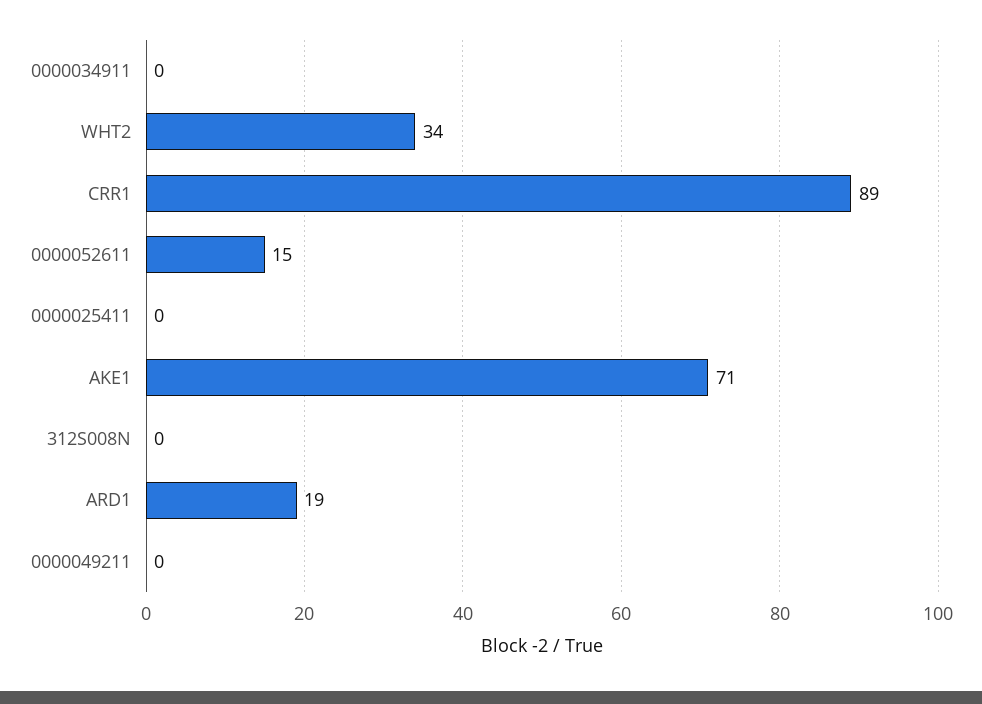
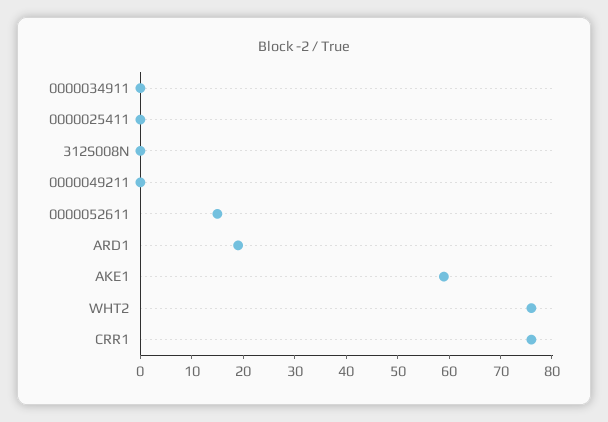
  {
    "0000034911": 0,
-   "WHT2": 34,
+   "WHT2": 75,
-   "CRR1": 89,
+   "CRR1": 75,
    "0000052611": 15,
    "0000025411": 0,
-   "AKE1": 71,
+   "AKE1": 60,
    "312S008N": 0,
    "ARD1": 19,
    "0000049211": 0
  }

